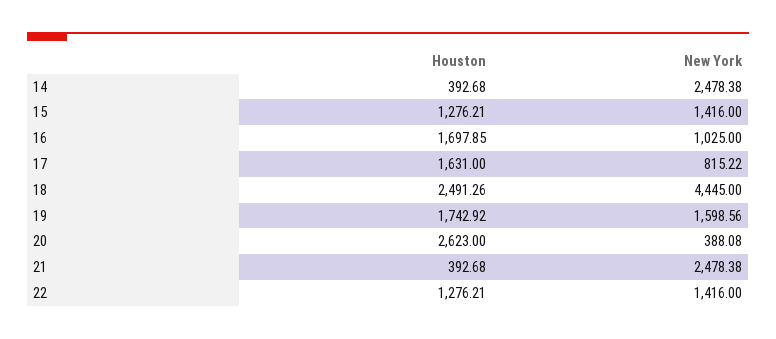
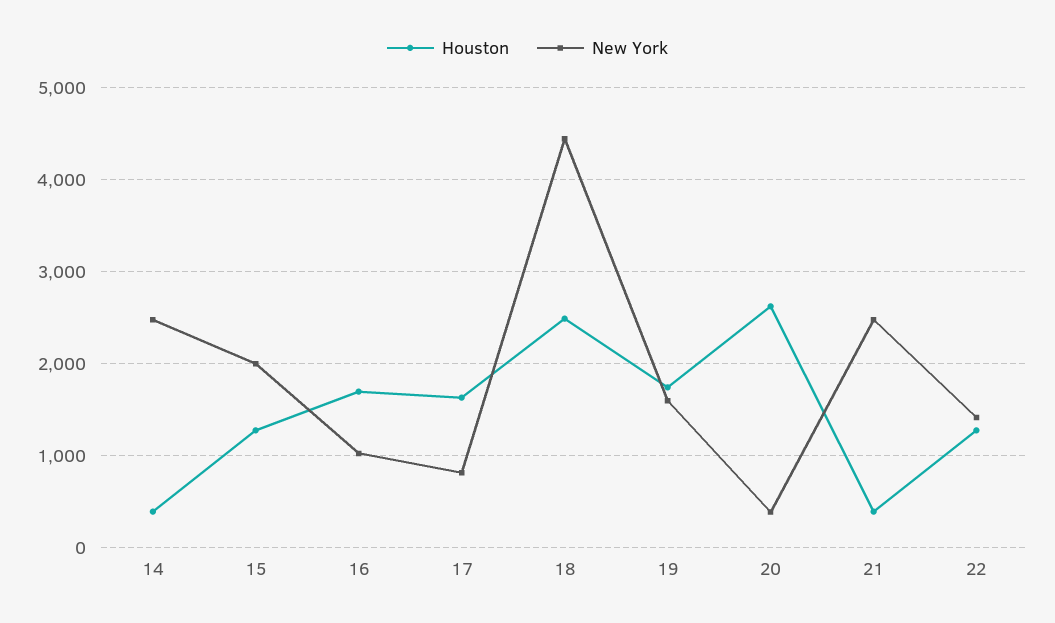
  {
    "Houston": {
      "14": 392.68,
      "15": 1276.21,
      "16": 1697.85,
      "17": 1631,
      "18": 2491.26,
      "19": 1742.92,
      "20": 2623,
      "21": 392.68,
      "22": 1276.21
    },
    "New York": {
      "14": 2478.38,
-     "15": 1416,
+     "15": 2000,
      "16": 1025,
      "17": 815.22,
      "18": 4445,
      "19": 1598.56,
      "20": 388.08,
      "21": 2478.38,
      "22": 1416
    }
  }

